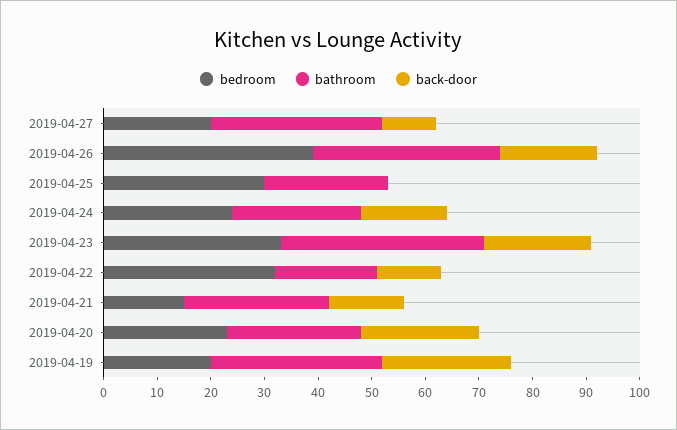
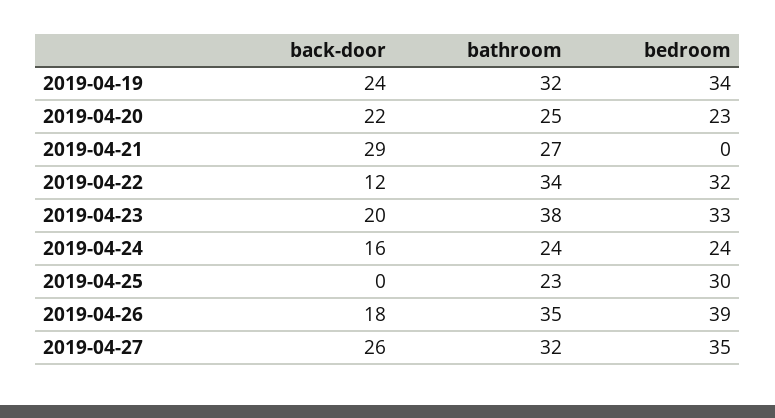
  {
    "bedroom": {
-     "2019-04-27": 20,
+     "2019-04-27": 35,
      "2019-04-26": 39,
      "2019-04-25": 30,
      "2019-04-24": 24,
      "2019-04-23": 33,
      "2019-04-22": 32,
-     "2019-04-21": 15,
+     "2019-04-21": 0,
      "2019-04-20": 23,
-     "2019-04-19": 20
+     "2019-04-19": 34
    },
    "bathroom": {
      "2019-04-27": 32,
      "2019-04-26": 35,
      "2019-04-25": 23,
      "2019-04-24": 24,
      "2019-04-23": 38,
-     "2019-04-22": 20,
+     "2019-04-22": 34,
      "2019-04-21": 27,
      "2019-04-20": 25,
      "2019-04-19": 32
    },
    "back-door": {
-     "2019-04-27": 10,
+     "2019-04-27": 26,
      "2019-04-26": 18,
      "2019-04-25": 0,
      "2019-04-24": 16,
      "2019-04-23": 20,
      "2019-04-22": 12,
-     "2019-04-21": 15,
+     "2019-04-21": 29,
      "2019-04-20": 22,
      "2019-04-19": 24
    }
  }

